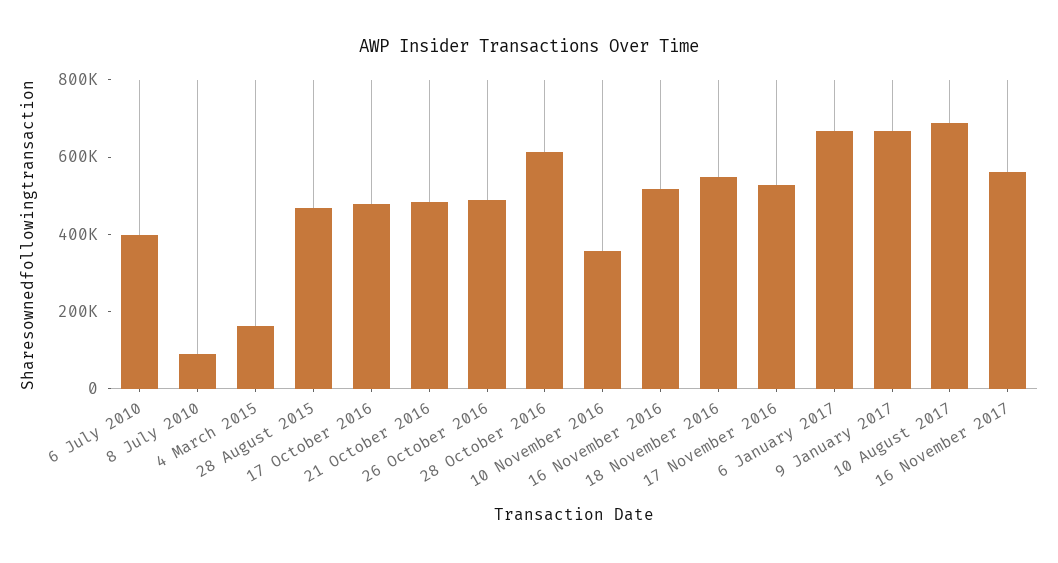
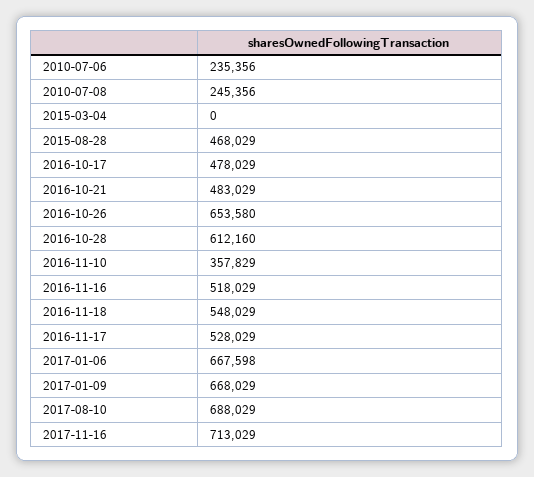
  {
-   "6 July 2010": 400000,
+   "6 July 2010": 235356,
-   "8 July 2010": 100000,
+   "8 July 2010": 245356,
-   "4 March 2015": 150000,
+   "4 March 2015": 0,
    "28 August 2015": 468029,
    "17 October 2016": 478029,
    "21 October 2016": 483029,
-   "26 October 2016": 500000,
+   "26 October 2016": 653580,
    "28 October 2016": 612160,
    "10 November 2016": 357829,
    "16 November 2016": 518029,
    "18 November 2016": 548029,
    "17 November 2016": 528029,
    "6 January 2017": 667598,
    "9 January 2017": 668029,
    "10 August 2017": 688029,
-   "16 November 2017": 550000
+   "16 November 2017": 713029
  }

